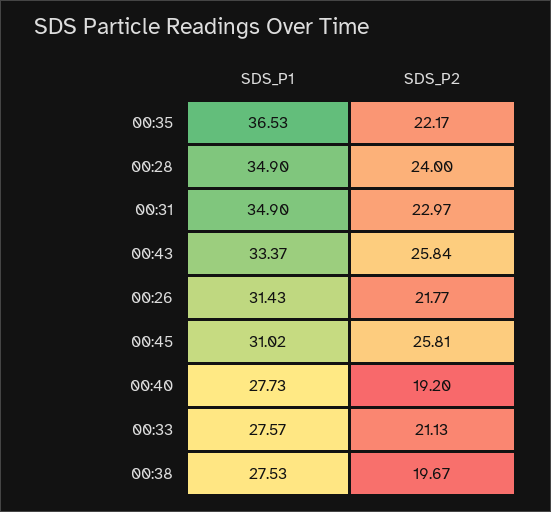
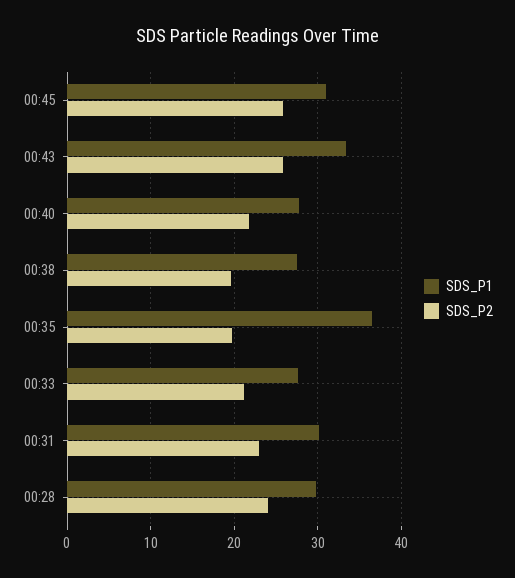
  {
    "SDS_P1": {
      "00:35": 36.53,
-     "00:28": 34.9,
+     "00:28": 30,
-     "00:31": 34.9,
+     "00:31": 30,
      "00:43": 33.37,
-     "00:26": 31.43,
      "00:45": 31.02,
      "00:40": 27.73,
      "00:33": 27.57,
      "00:38": 27.53
    },
    "SDS_P2": {
-     "00:35": 22.17,
+     "00:35": 20,
      "00:28": 24,
      "00:31": 22.97,
      "00:43": 25.84,
-     "00:26": 21.77,
      "00:45": 25.81,
-     "00:40": 19.2,
+     "00:40": 22,
      "00:33": 21.13,
      "00:38": 19.67
    }
  }

